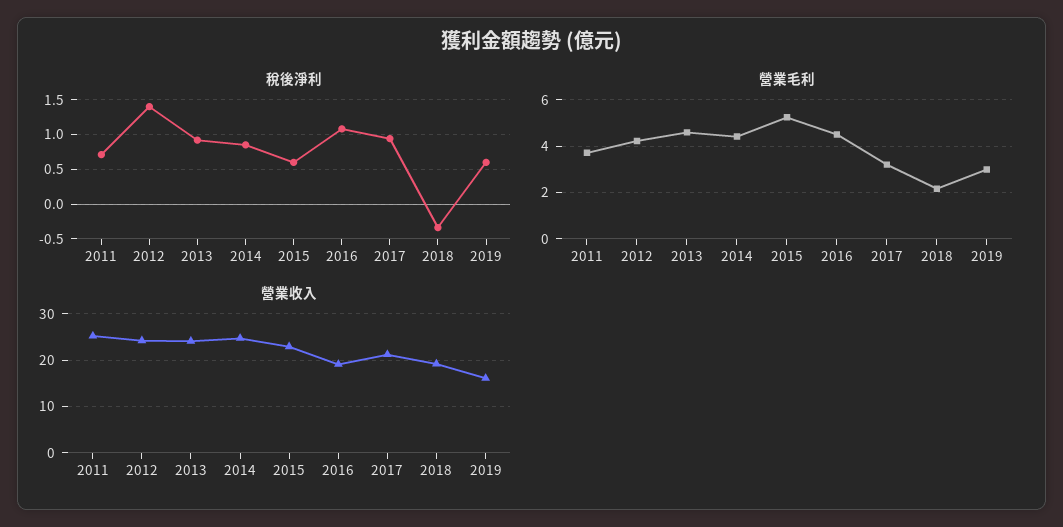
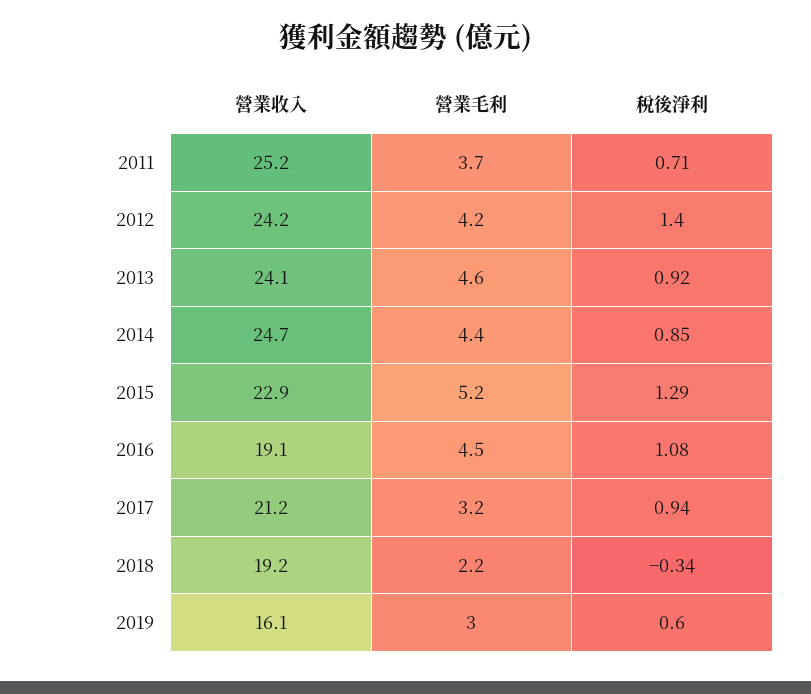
  {
    "稅後淨利": {
      "2011": 0.71,
      "2012": 1.4,
      "2013": 0.92,
      "2014": 0.85,
-     "2015": 0.6,
+     "2015": 1.29,
      "2016": 1.08,
      "2017": 0.94,
      "2018": -0.34,
      "2019": 0.6
    },
    "營業毛利": {
      "2011": 3.7,
      "2012": 4.2,
      "2013": 4.6,
      "2014": 4.4,
      "2015": 5.2,
      "2016": 4.5,
      "2017": 3.2,
      "2018": 2.2,
      "2019": 3
    },
    "營業收入": {
      "2011": 25.2,
      "2012": 24.2,
      "2013": 24.1,
      "2014": 24.7,
      "2015": 22.9,
      "2016": 19.1,
      "2017": 21.2,
      "2018": 19.2,
      "2019": 16.1
    }
  }

